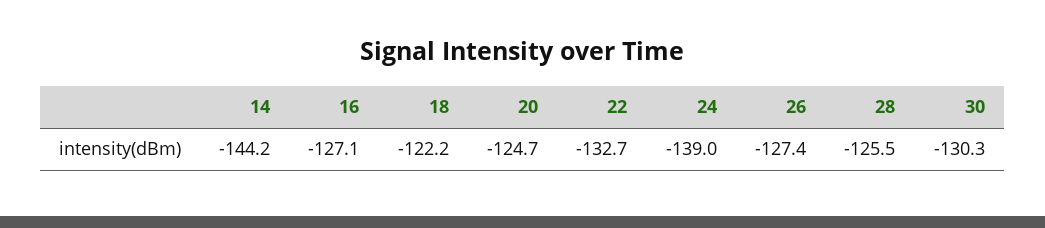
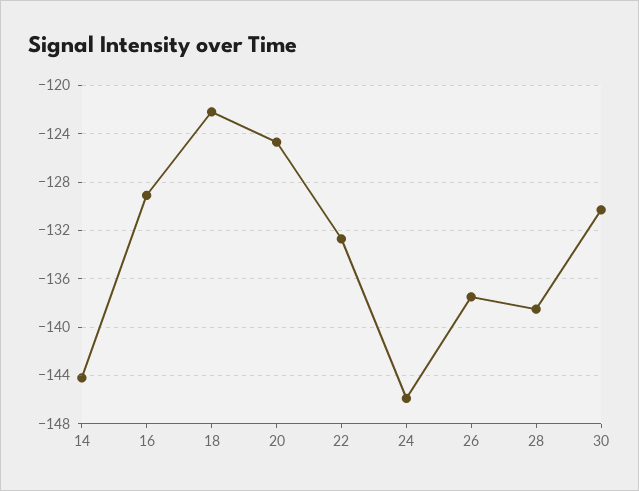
  {
    "14": -144.2,
-   "16": -127.1,
+   "16": -129,
    "18": -122.2,
    "20": -124.7,
    "22": -132.7,
-   "24": -139,
+   "24": -146,
-   "26": -127.4,
+   "26": -137.5,
-   "28": -125.5,
+   "28": -138.5,
    "30": -130.3
  }

